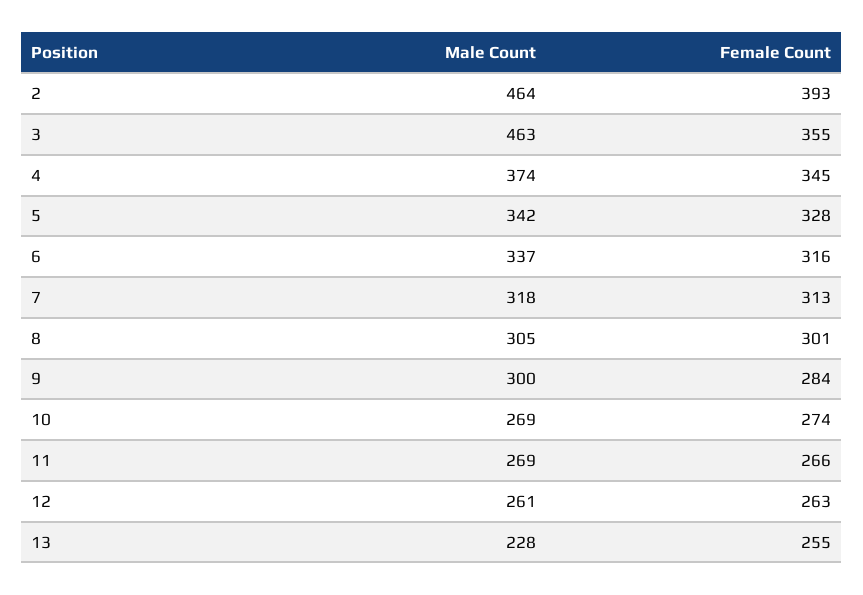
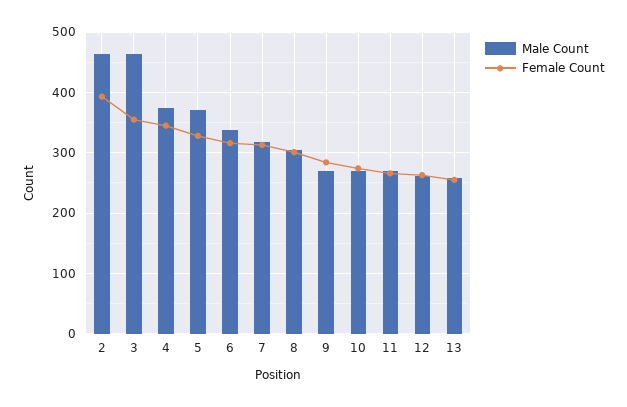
  {
    "Male Count": {
      "2": 464,
      "3": 463,
      "4": 374,
-     "5": 342,
+     "5": 370,
      "6": 337,
      "7": 318,
      "8": 305,
-     "9": 300,
+     "9": 270,
      "10": 269,
      "11": 269,
      "12": 261,
-     "13": 228
+     "13": 260
    },
    "Female Count": {
      "2": 393,
      "3": 355,
      "4": 345,
      "5": 328,
      "6": 316,
      "7": 313,
      "8": 301,
      "9": 284,
      "10": 274,
      "11": 266,
      "12": 263,
      "13": 255
    }
  }

